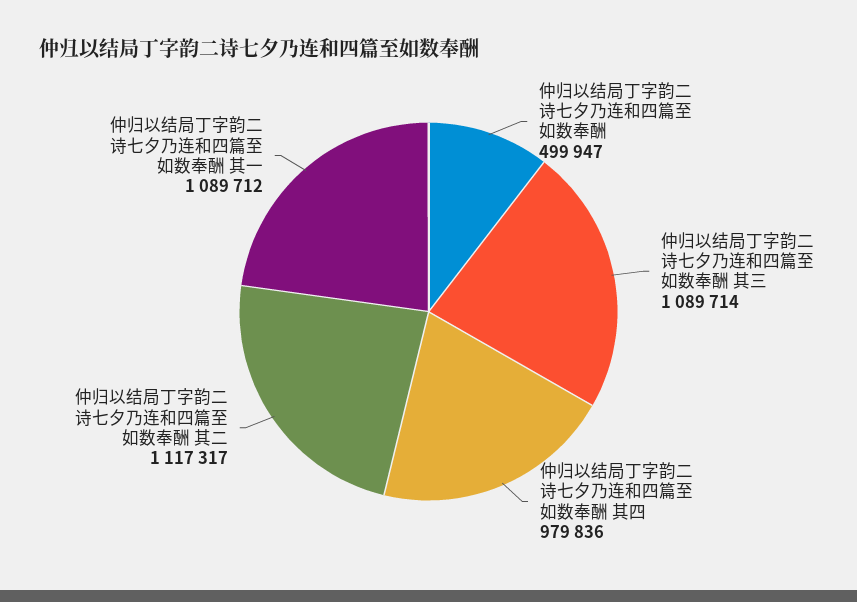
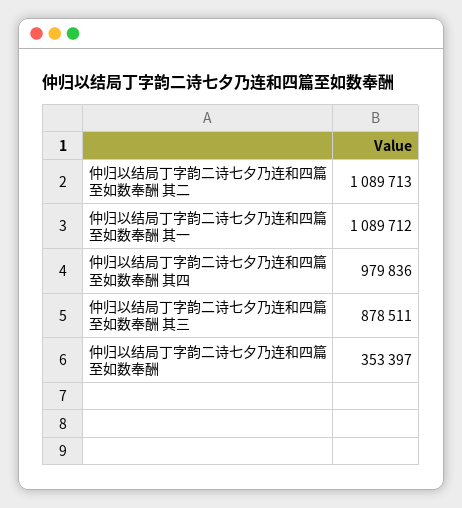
  {
-   "仲归以结局丁字韵二诗七夕乃连和四篇至如数奉酬": 499947,
+   "仲归以结局丁字韵二诗七夕乃连和四篇至如数奉酬": 353397,
-   "仲归以结局丁字韵二诗七夕乃连和四篇至如数奉酬 其三": 1089714,
+   "仲归以结局丁字韵二诗七夕乃连和四篇至如数奉酬 其三": 878511,
    "仲归以结局丁字韵二诗七夕乃连和四篇至如数奉酬 其四": 979836,
-   "仲归以结局丁字韵二诗七夕乃连和四篇至如数奉酬 其二": 1117317,
+   "仲归以结局丁字韵二诗七夕乃连和四篇至如数奉酬 其二": 1089713,
    "仲归以结局丁字韵二诗七夕乃连和四篇至如数奉酬 其一": 1089712
  }

